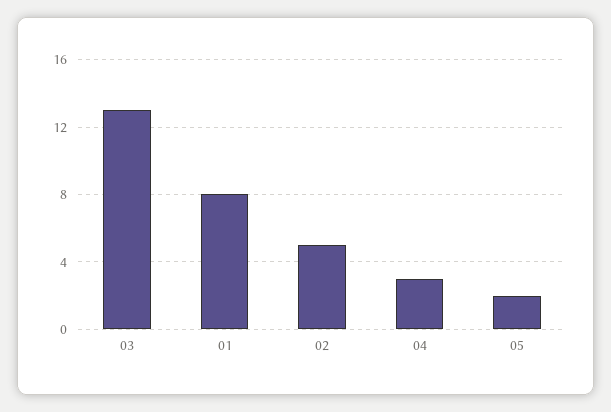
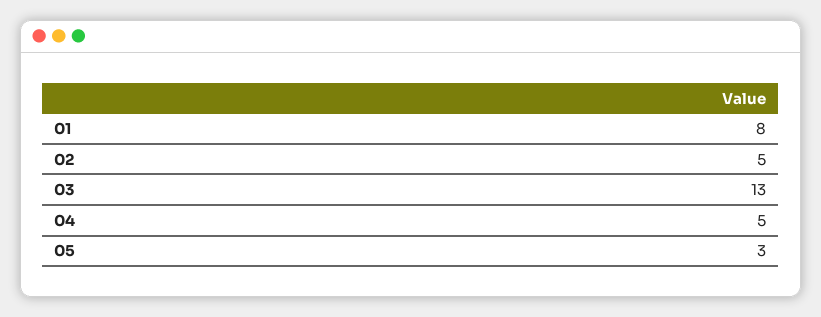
  {
    "03": 13,
    "01": 8,
    "02": 5,
-   "04": 3,
+   "04": 5,
-   "05": 2
+   "05": 3
  }

